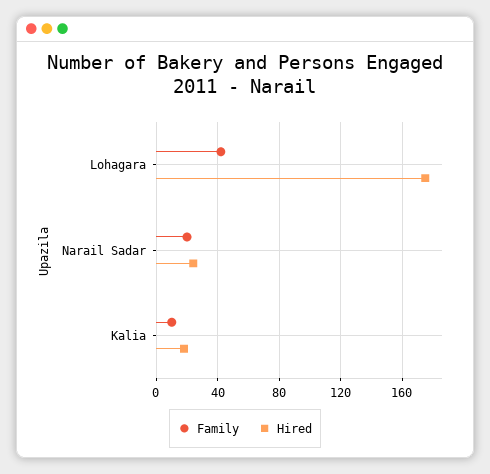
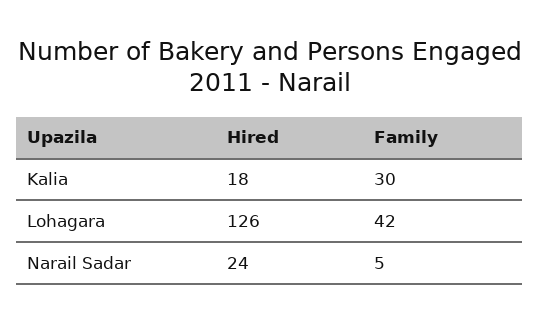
  {
    "Family": {
      "Lohagara": 42,
-     "Narail Sadar": 20,
+     "Narail Sadar": 5,
-     "Kalia": 10
+     "Kalia": 30
    },
    "Hired": {
-     "Lohagara": 175,
+     "Lohagara": 126,
      "Narail Sadar": 24,
      "Kalia": 18
    }
  }

